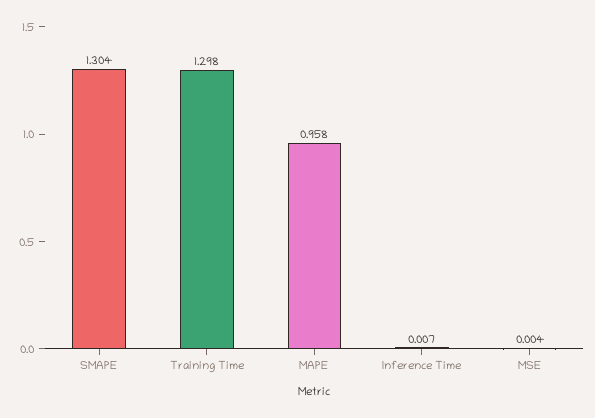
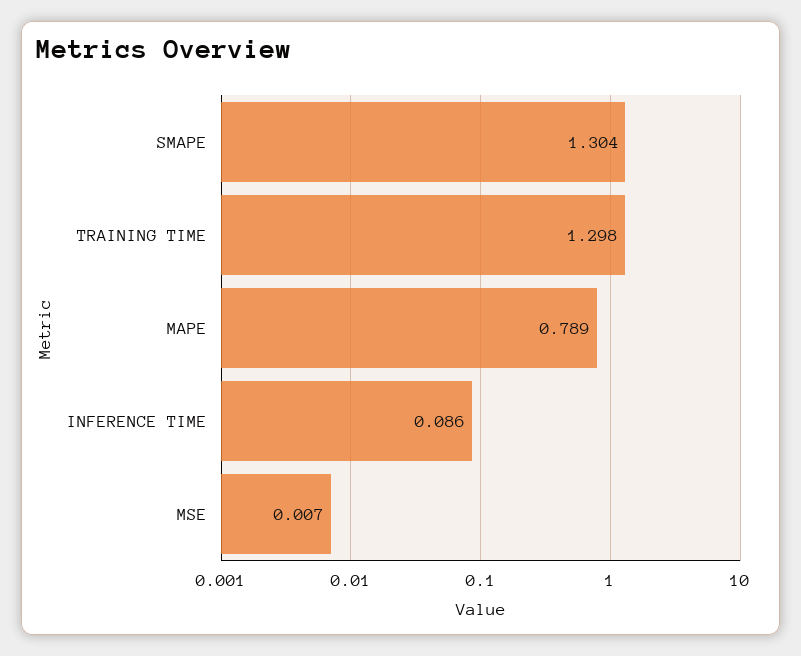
  {
    "SMAPE": 1.304,
    "Training Time": 1.298,
-   "MAPE": 0.958,
+   "MAPE": 0.789,
-   "Inference Time": 0.007,
+   "Inference Time": 0.086,
-   "MSE": 0.004
+   "MSE": 0.007
  }

